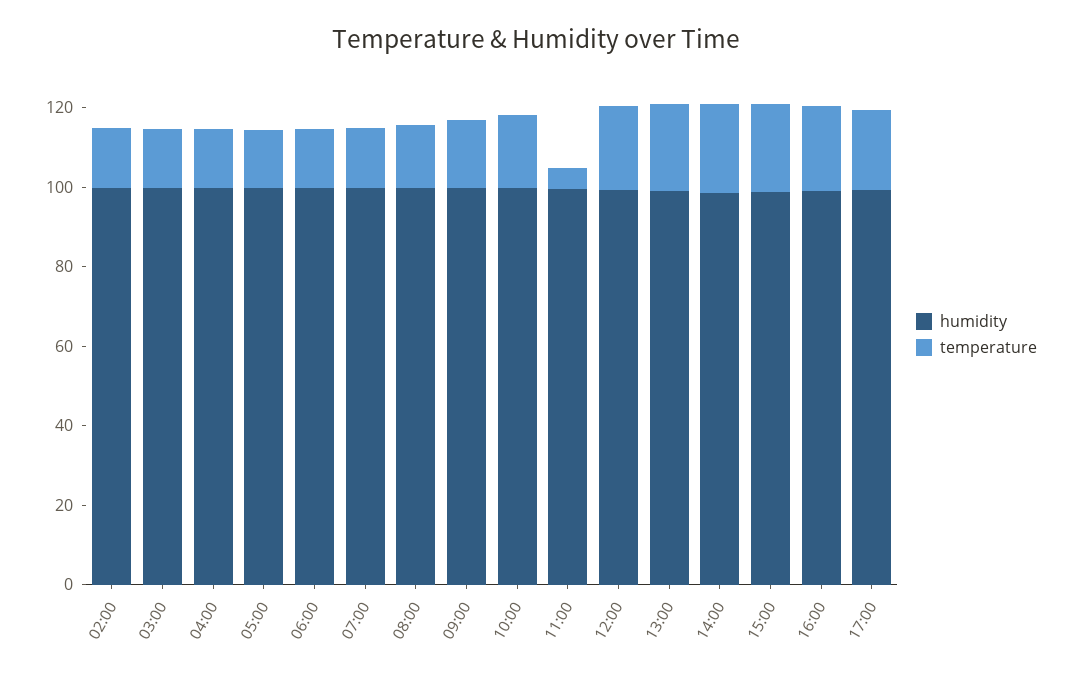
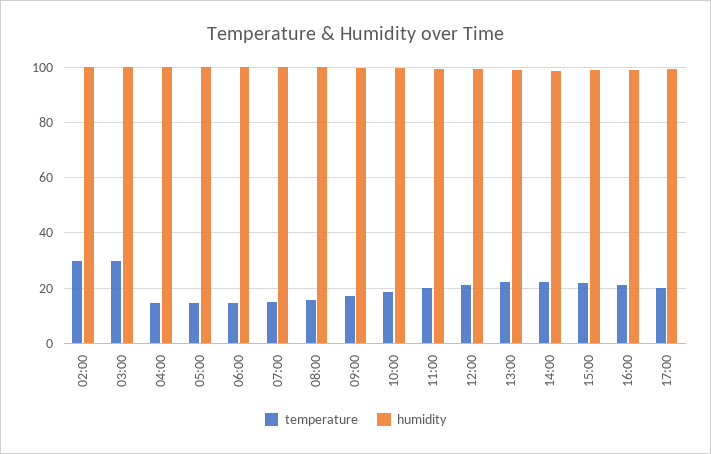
  {
    "humidity": {
      "02:00": 100,
      "03:00": 100,
      "04:00": 100,
      "05:00": 100,
      "06:00": 100,
      "07:00": 100,
      "08:00": 100,
      "09:00": 100,
      "10:00": 100,
      "11:00": 100,
      "12:00": 100,
      "13:00": 100,
      "14:00": 97.5,
      "15:00": 100,
      "16:00": 100,
      "17:00": 100
    },
    "temperature": {
-     "02:00": 15,
+     "02:00": 30,
-     "03:00": 15,
+     "03:00": 30,
      "04:00": 15,
      "05:00": 15,
      "06:00": 15,
      "07:00": 15,
      "08:00": 15,
      "09:00": 17.5,
      "10:00": 17.5,
-     "11:00": 5,
+     "11:00": 20,
      "12:00": 22.5,
      "13:00": 22.5,
      "14:00": 22.5,
      "15:00": 22.5,
      "16:00": 22.5,
      "17:00": 20
    }
  }

